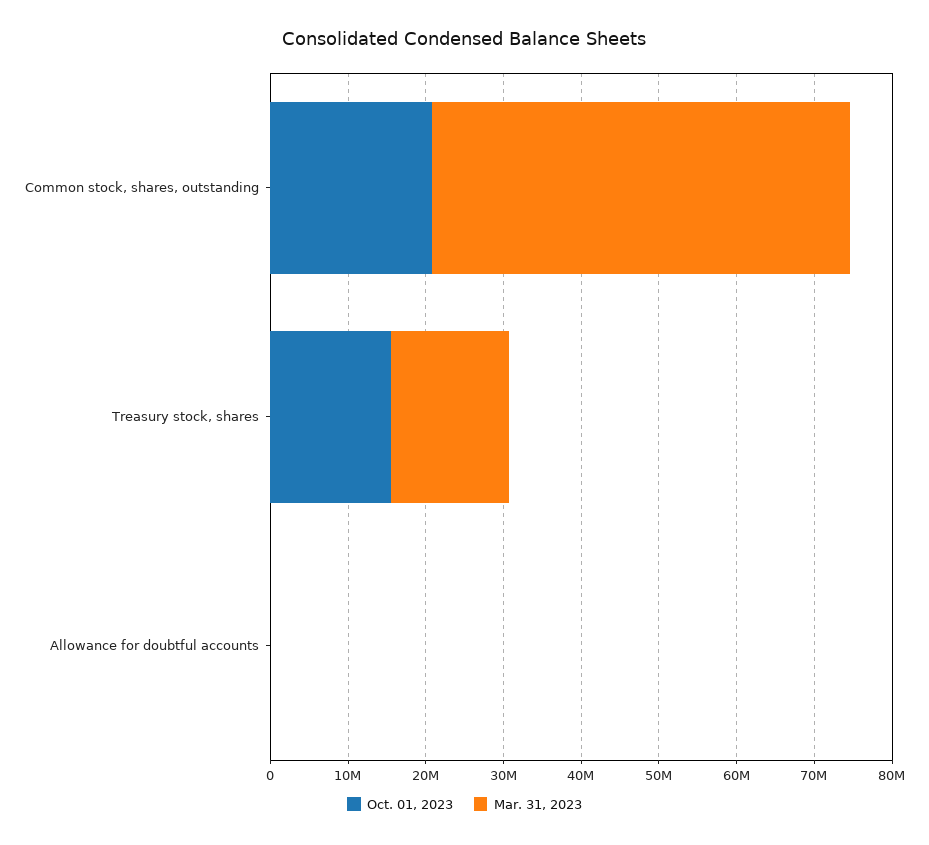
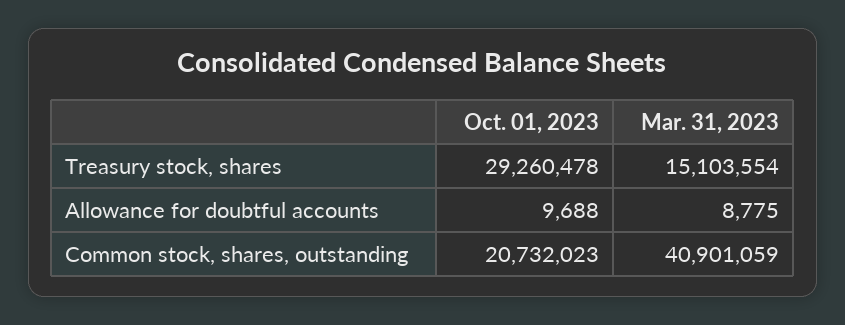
  {
    "Oct. 01, 2023": {
      "Common stock, shares, outstanding": 20732023,
-     "Treasury stock, shares": 16000000,
+     "Treasury stock, shares": 29260478,
      "Allowance for doubtful accounts": 9688
    },
    "Mar. 31, 2023": {
-     "Common stock, shares, outstanding": 54000000,
+     "Common stock, shares, outstanding": 40901059,
      "Treasury stock, shares": 15103554,
      "Allowance for doubtful accounts": 8775
    }
  }

